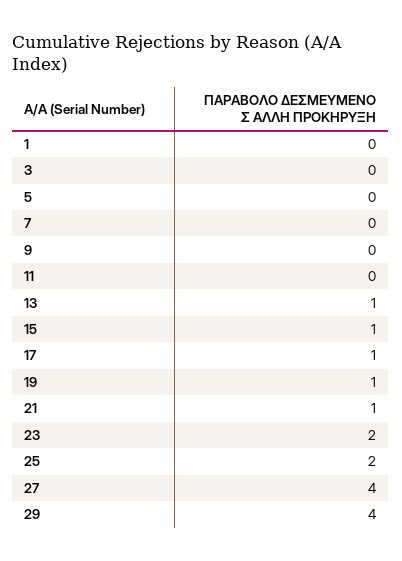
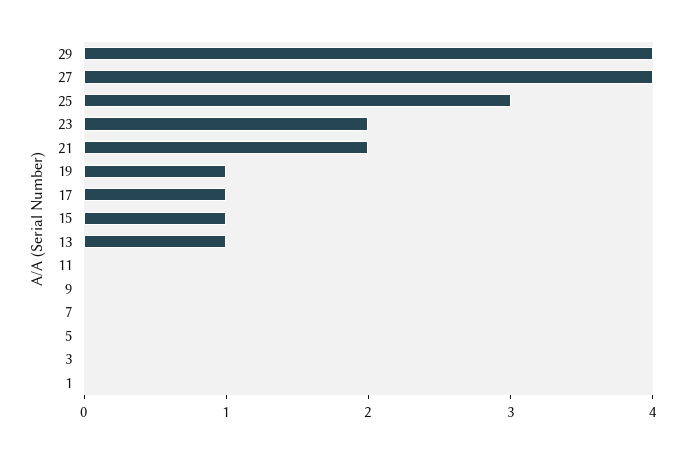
  {
    "1": 0,
    "3": 0,
    "5": 0,
    "7": 0,
    "9": 0,
    "11": 0,
    "13": 1,
    "15": 1,
    "17": 1,
    "19": 1,
-   "21": 1,
+   "21": 2,
    "23": 2,
-   "25": 2,
+   "25": 3,
    "27": 4,
    "29": 4
  }

